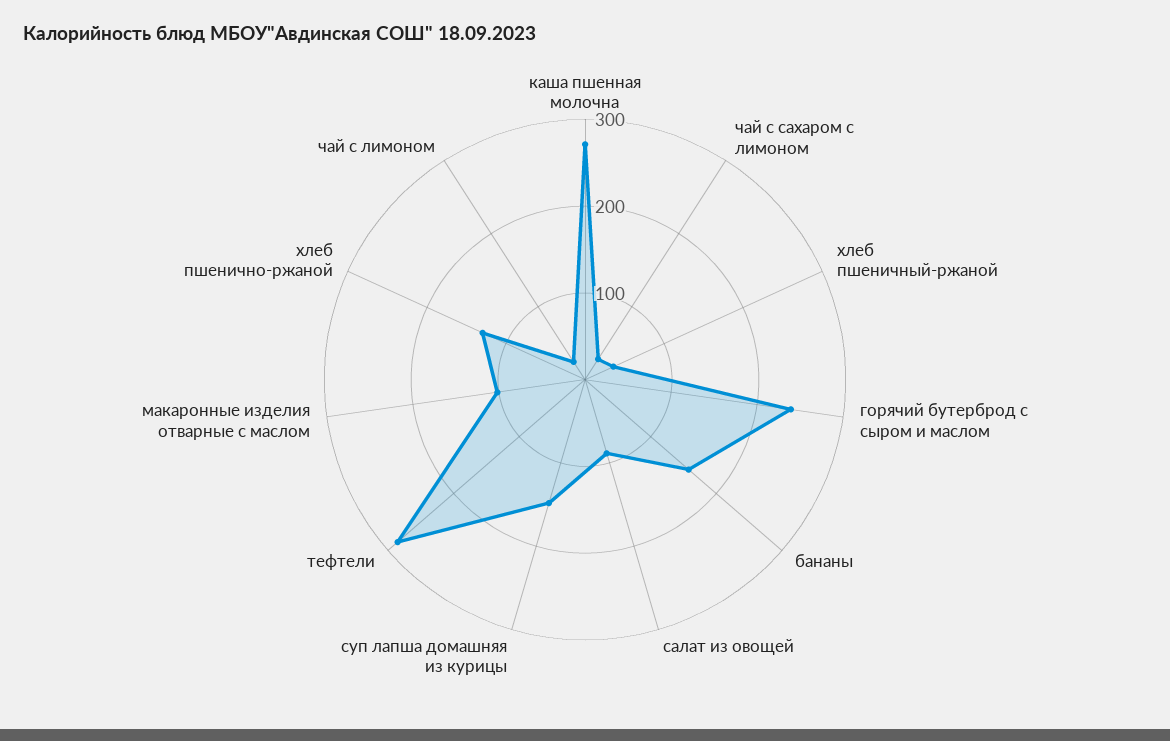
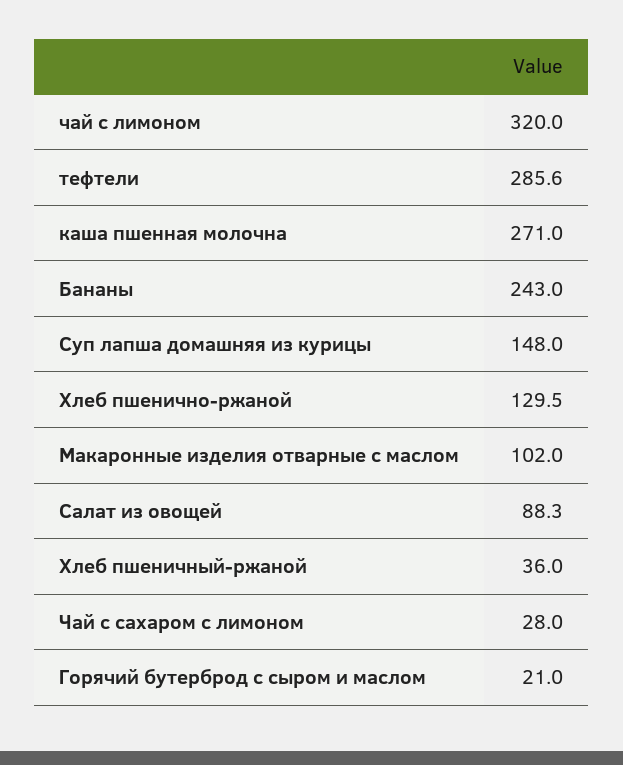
  {
    "каша пшенная молочна": 271,
    "чай с сахаром с лимоном": 28,
    "хлеб пшеничный-ржаной": 36,
-   "горячий бутерброд с сыром и маслом": 240,
+   "горячий бутерброд с сыром и маслом": 21,
-   "бананы": 160,
+   "бананы": 243,
    "салат из овощей": 88.3,
    "суп лапша домашняя из курицы": 148,
    "тефтели": 285.6,
    "макаронные изделия отварные с маслом": 102,
    "хлеб пшенично-ржаной": 129.5,
-   "чай с лимоном": 20
+   "чай с лимоном": 320
  }

